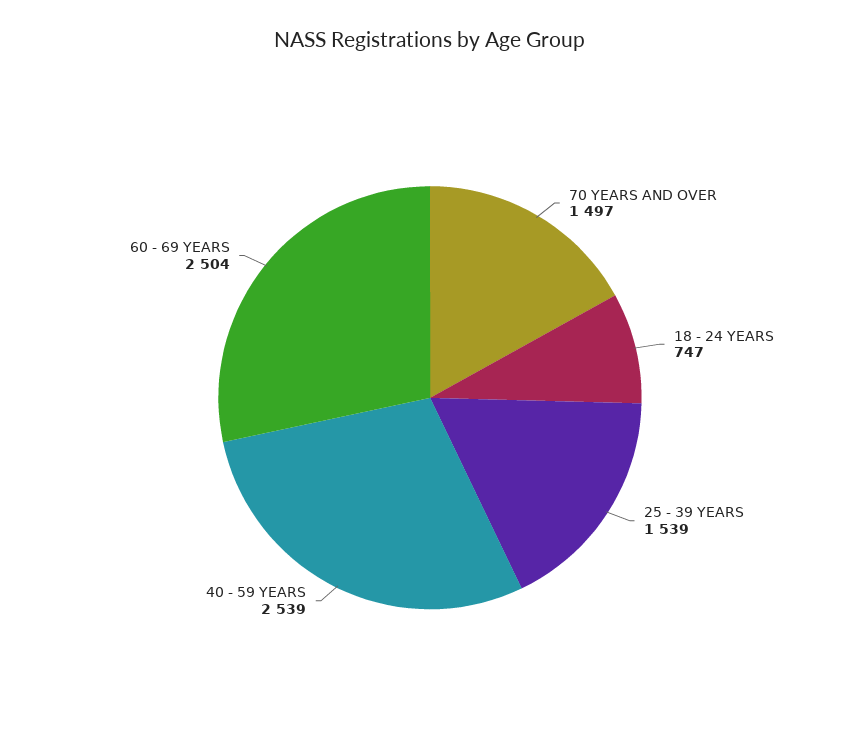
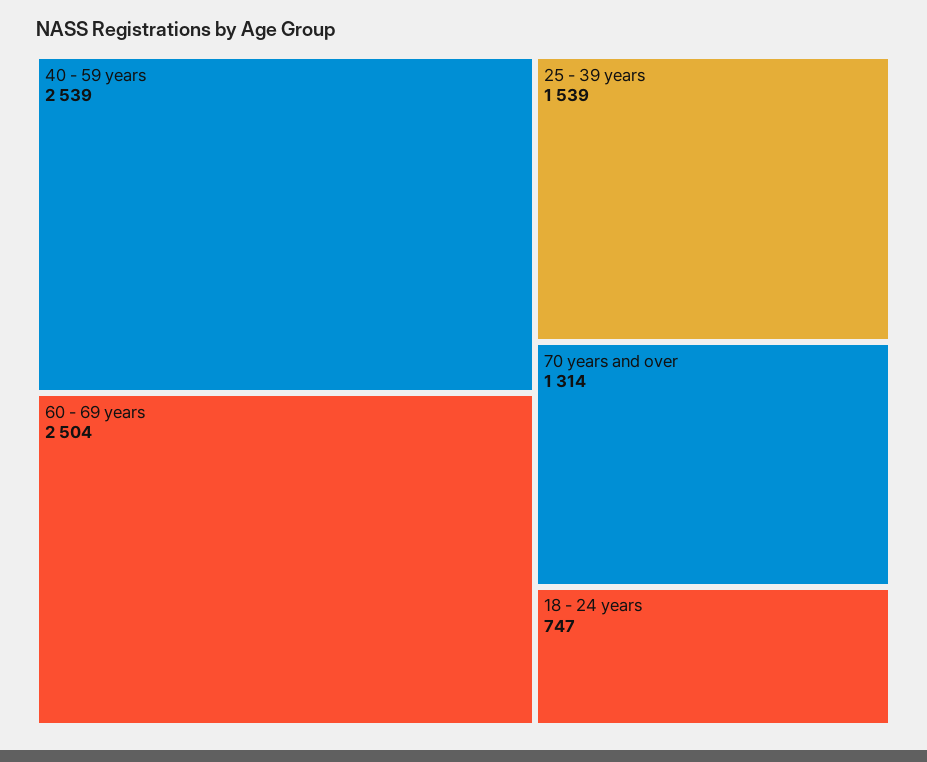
  {
-   "70 YEARS AND OVER": 1497,
+   "70 YEARS AND OVER": 1314,
    "18 - 24 YEARS": 747,
    "25 - 39 YEARS": 1539,
    "40 - 59 YEARS": 2539,
    "60 - 69 YEARS": 2504
  }

